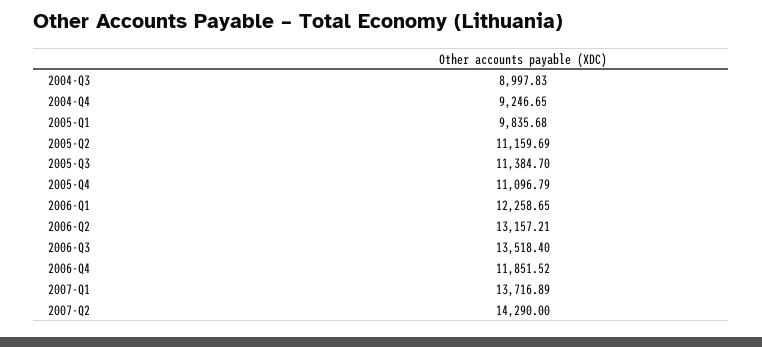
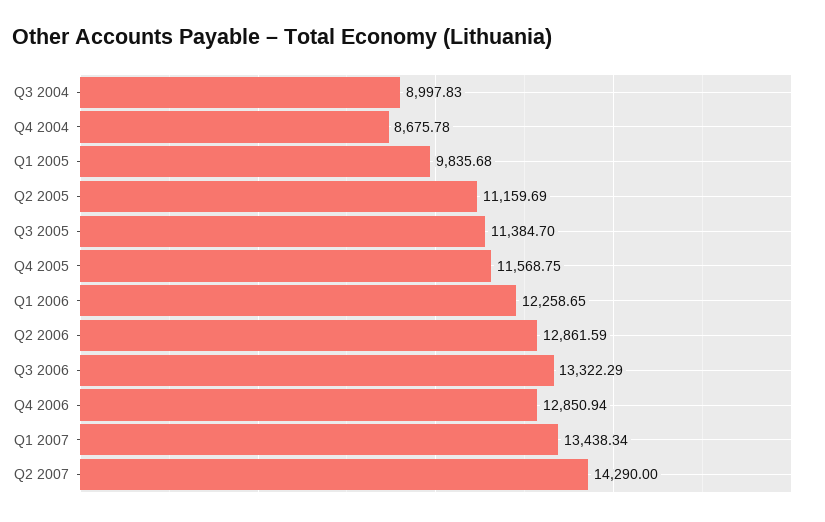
  {
    "2004-Q3": 8997.83,
-   "2004-Q4": 9246.65,
+   "2004-Q4": 8675.78,
    "2005-Q1": 9835.68,
    "2005-Q2": 11159.69,
    "2005-Q3": 11384.7,
-   "2005-Q4": 11096.79,
+   "2005-Q4": 11568.75,
    "2006-Q1": 12258.65,
-   "2006-Q2": 13157.21,
+   "2006-Q2": 12861.59,
-   "2006-Q3": 13518.4,
+   "2006-Q3": 13322.29,
-   "2006-Q4": 11851.52,
+   "2006-Q4": 12850.94,
-   "2007-Q1": 13716.89,
+   "2007-Q1": 13438.34,
    "2007-Q2": 14290
  }

